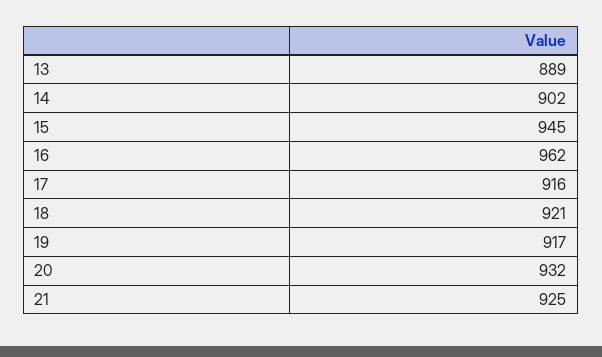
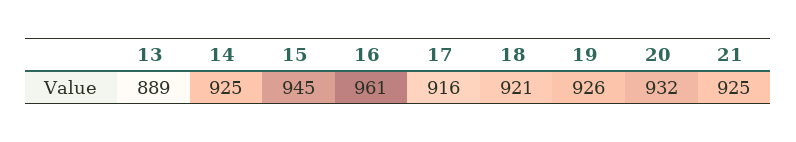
  {
    "13": 889,
-   "14": 902,
+   "14": 925,
    "15": 945,
-   "16": 962,
+   "16": 961,
    "17": 916,
    "18": 921,
-   "19": 917,
+   "19": 926,
    "20": 932,
    "21": 925
  }

